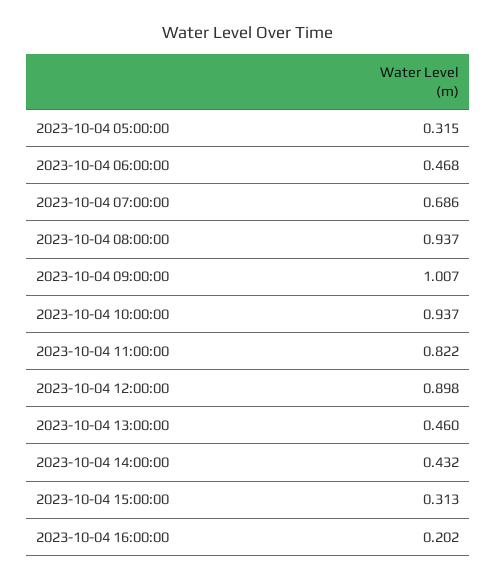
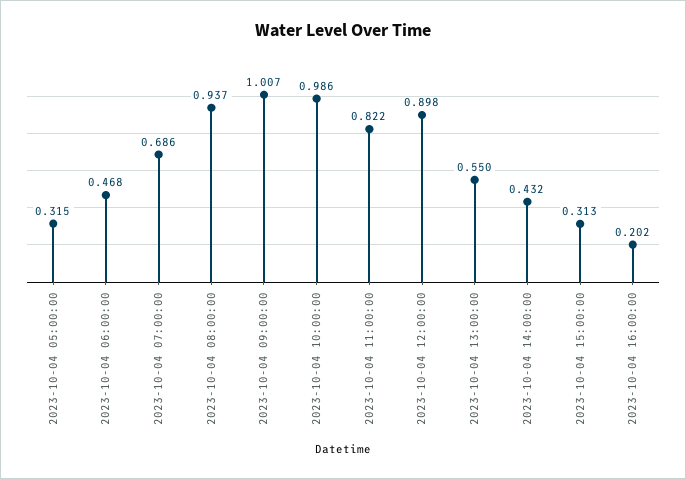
  {
    "2023-10-04 05:00:00": 0.315,
    "2023-10-04 06:00:00": 0.468,
    "2023-10-04 07:00:00": 0.686,
    "2023-10-04 08:00:00": 0.937,
    "2023-10-04 09:00:00": 1.007,
-   "2023-10-04 10:00:00": 0.937,
+   "2023-10-04 10:00:00": 0.986,
    "2023-10-04 11:00:00": 0.822,
    "2023-10-04 12:00:00": 0.898,
-   "2023-10-04 13:00:00": 0.46,
+   "2023-10-04 13:00:00": 0.55,
    "2023-10-04 14:00:00": 0.432,
    "2023-10-04 15:00:00": 0.313,
    "2023-10-04 16:00:00": 0.202
  }

